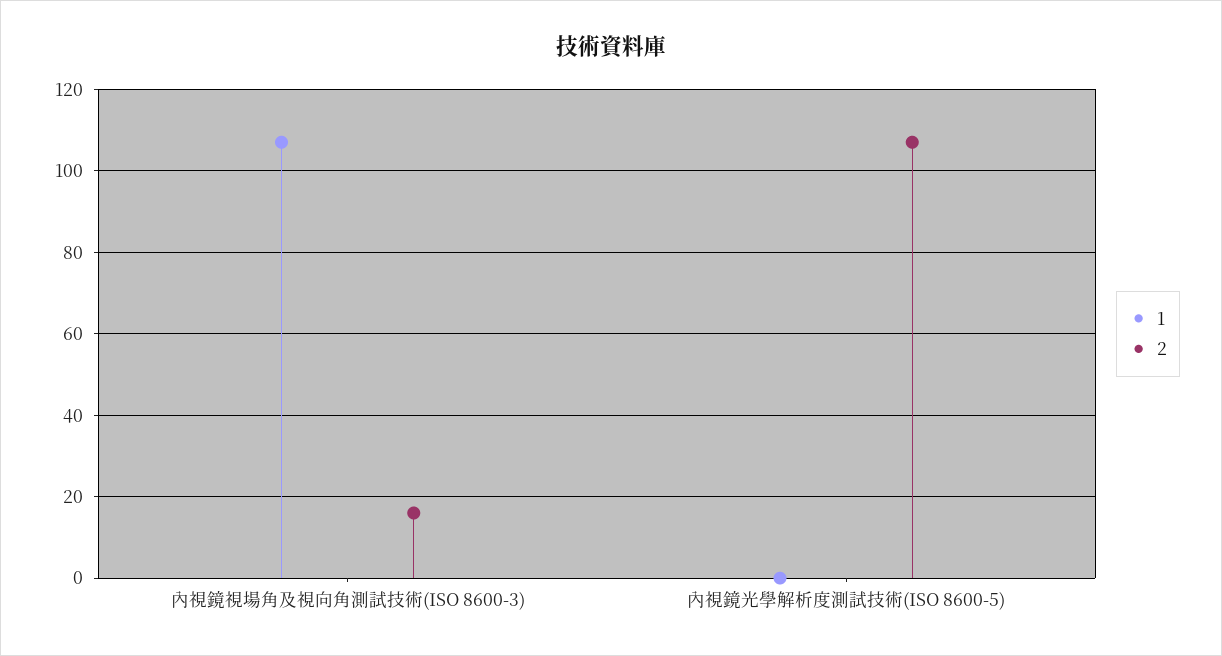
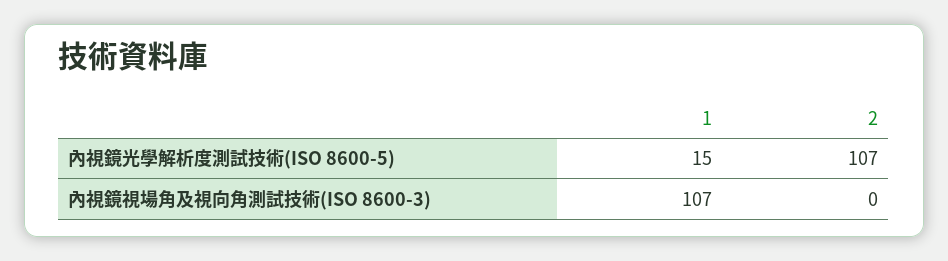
  {
    "1": {
      "內視鏡視場角及視向角測試技術(ISO 8600-3)": 107,
-     "內視鏡光學解析度測試技術(ISO 8600-5)": 0
+     "內視鏡光學解析度測試技術(ISO 8600-5)": 15
    },
    "2": {
-     "內視鏡視場角及視向角測試技術(ISO 8600-3)": 15,
+     "內視鏡視場角及視向角測試技術(ISO 8600-3)": 0,
      "內視鏡光學解析度測試技術(ISO 8600-5)": 107
    }
  }

